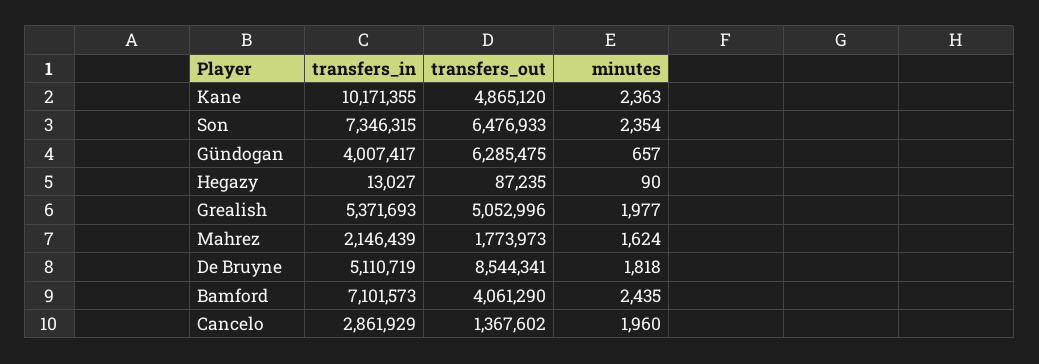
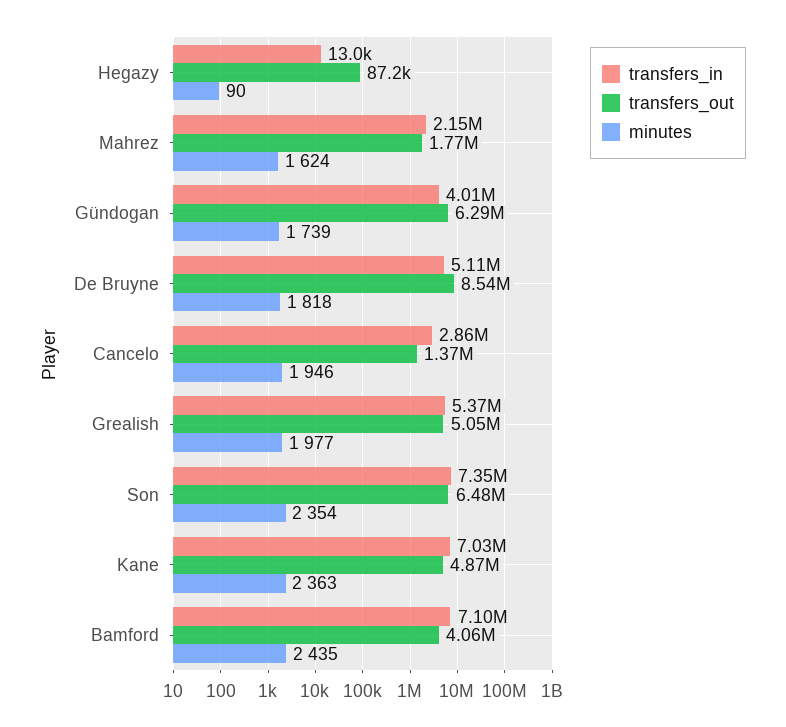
  {
    "transfers_in": {
-     "Kane": 10171355,
+     "Kane": 7030000,
      "Son": 7346315,
      "Gündogan": 4007417,
      "Hegazy": 13027,
      "Grealish": 5371693,
      "Mahrez": 2146439,
      "De Bruyne": 5110719,
      "Bamford": 7101573,
      "Cancelo": 2861929
    },
    "transfers_out": {
      "Kane": 4865120,
      "Son": 6476933,
      "Gündogan": 6285475,
      "Hegazy": 87235,
      "Grealish": 5052996,
      "Mahrez": 1773973,
      "De Bruyne": 8544341,
      "Bamford": 4061290,
      "Cancelo": 1367602
    },
    "minutes": {
      "Kane": 2363,
      "Son": 2354,
-     "Gündogan": 657,
+     "Gündogan": 1739,
      "Hegazy": 90,
      "Grealish": 1977,
      "Mahrez": 1624,
      "De Bruyne": 1818,
      "Bamford": 2435,
-     "Cancelo": 1960
+     "Cancelo": 1946
    }
  }

